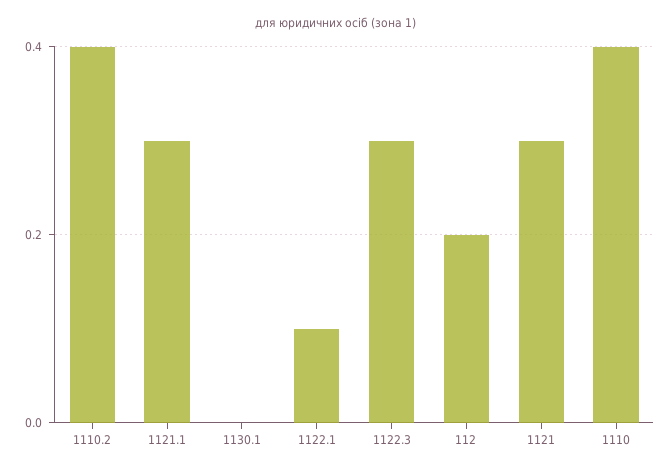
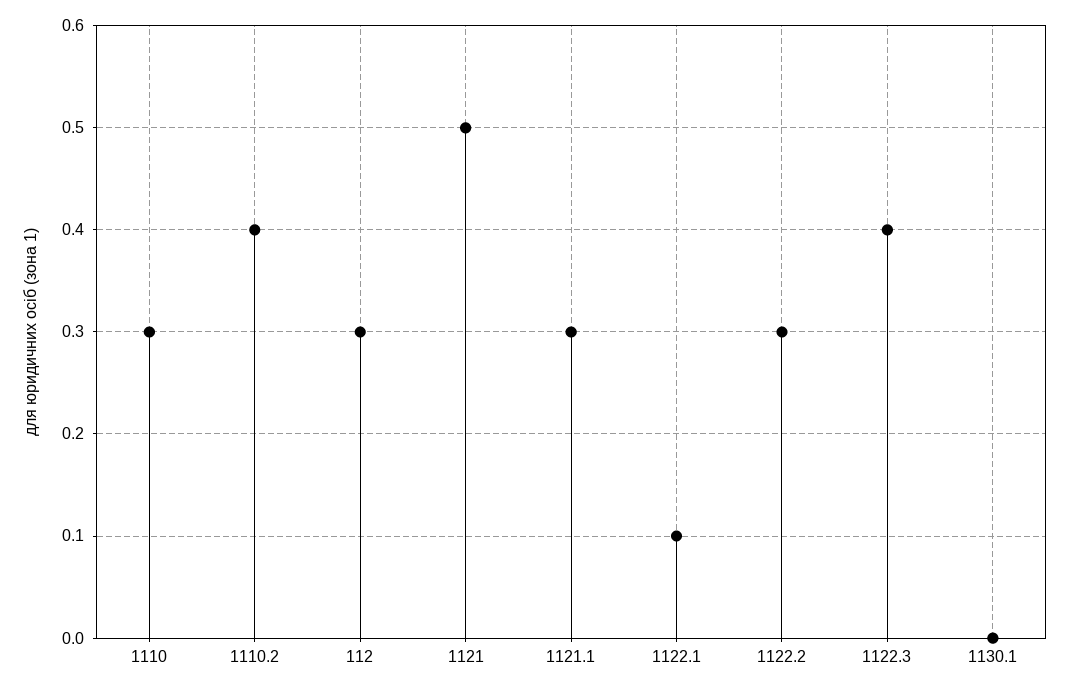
  {
    "1110.2": 0.4,
    "1121.1": 0.3,
    "1130.1": 0,
    "1122.1": 0.1,
-   "1122.3": 0.3,
+   "1122.3": 0.4,
-   "112": 0.2,
+   "112": 0.3,
-   "1121": 0.3,
+   "1121": 0.5,
-   "1110": 0.4
+   "1110": 0.3,
+   "1122.2": 0.3
  }

